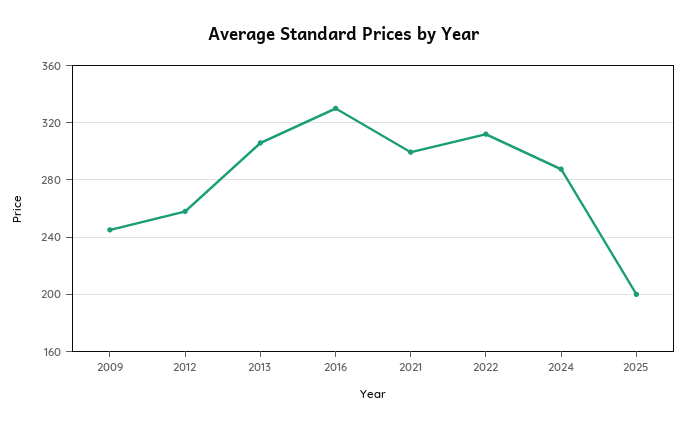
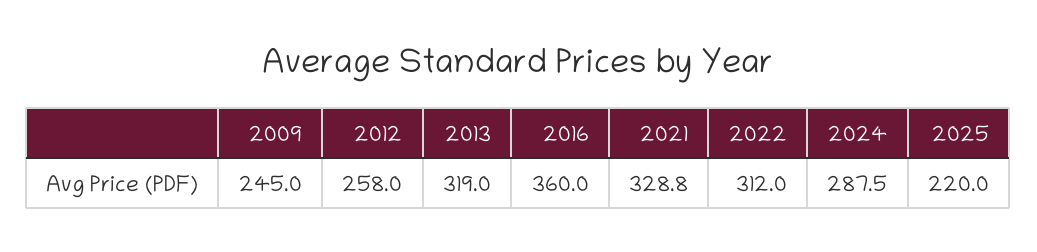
  {
    "2009": 245,
    "2012": 258,
-   "2013": 305,
+   "2013": 319,
-   "2016": 330,
+   "2016": 360,
-   "2021": 300,
+   "2021": 328.8,
    "2022": 312,
    "2024": 287.5,
-   "2025": 200
+   "2025": 220
  }

